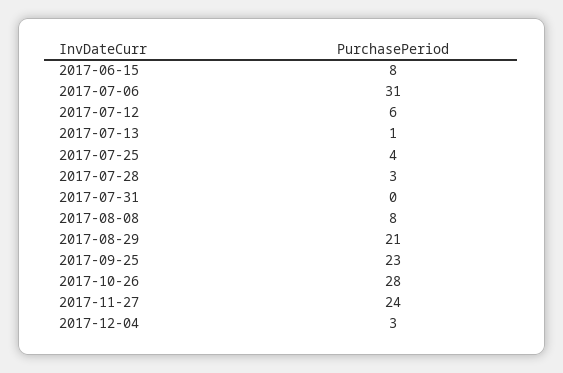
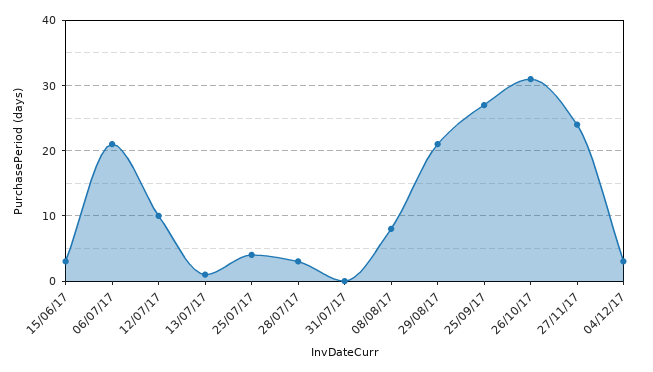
  {
-   "2017-06-15": 8,
+   "2017-06-15": 3,
-   "2017-07-06": 31,
+   "2017-07-06": 21,
-   "2017-07-12": 6,
+   "2017-07-12": 10,
    "2017-07-13": 1,
    "2017-07-25": 4,
    "2017-07-28": 3,
    "2017-07-31": 0,
    "2017-08-08": 8,
    "2017-08-29": 21,
-   "2017-09-25": 23,
+   "2017-09-25": 27,
-   "2017-10-26": 28,
+   "2017-10-26": 31,
    "2017-11-27": 24,
    "2017-12-04": 3
  }

